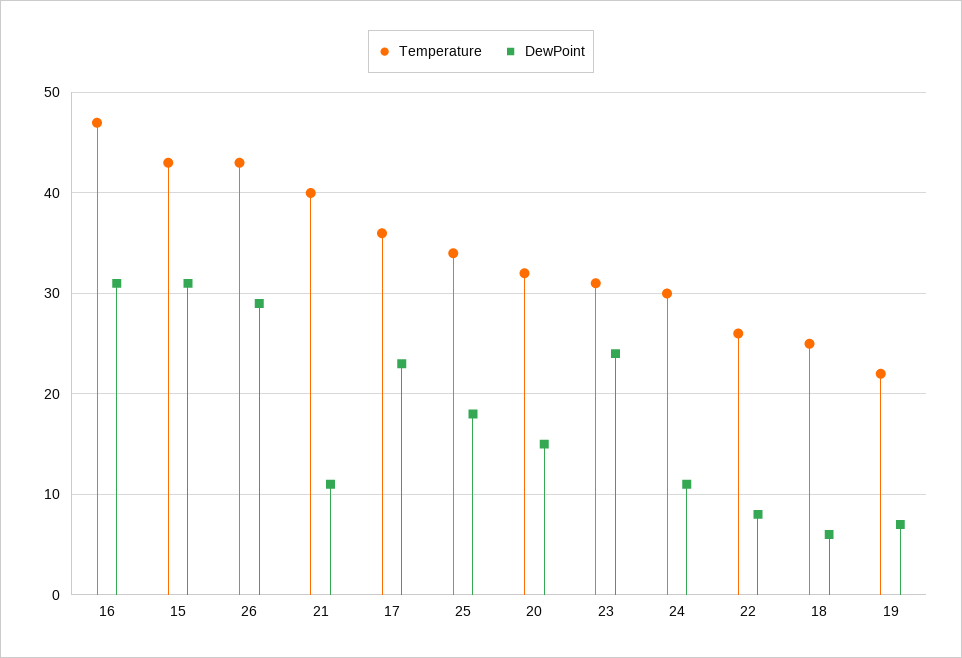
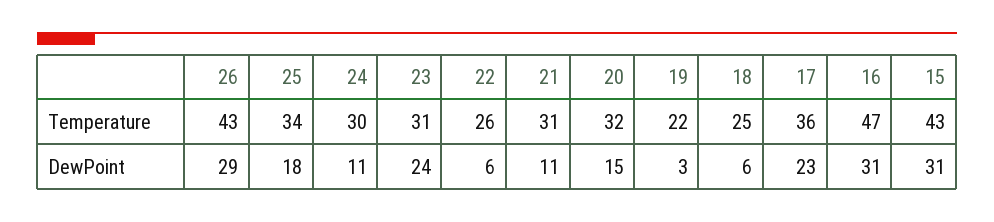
  {
    "Temperature": {
      "16": 47,
      "15": 43,
      "26": 43,
-     "21": 40,
+     "21": 31,
      "17": 36,
      "25": 34,
      "20": 32,
      "23": 31,
      "24": 30,
      "22": 26,
      "18": 25,
      "19": 22
    },
    "DewPoint": {
      "16": 31,
      "15": 31,
      "26": 29,
      "21": 11,
      "17": 23,
      "25": 18,
      "20": 15,
      "23": 24,
      "24": 11,
-     "22": 8,
+     "22": 6,
      "18": 6,
-     "19": 7
+     "19": 3
    }
  }

